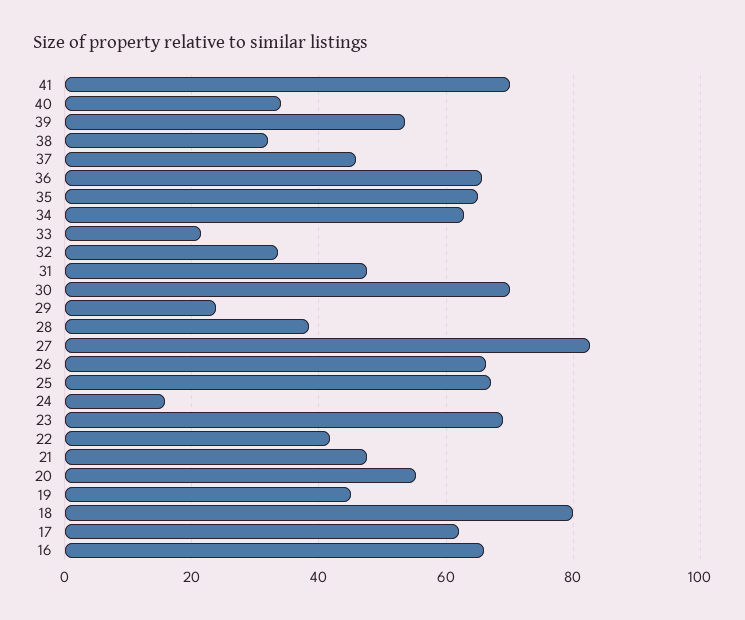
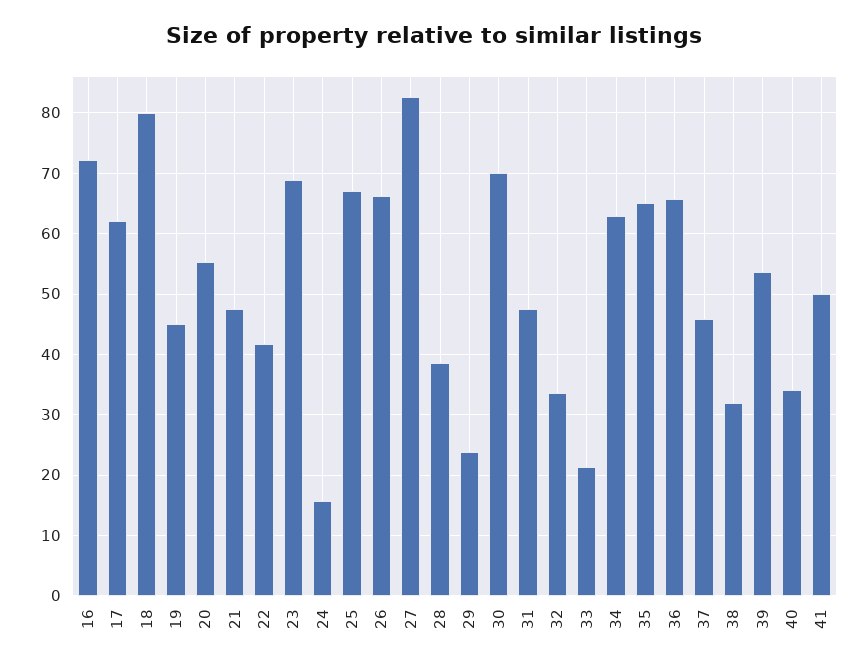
  {
-   "41": 70,
+   "41": 50,
    "40": 34,
    "39": 54,
    "38": 32,
    "37": 46,
    "36": 66,
    "35": 65,
    "34": 63,
    "33": 21,
    "32": 34,
    "31": 48,
    "30": 70,
    "29": 24,
    "28": 39,
    "27": 83,
    "26": 66,
    "25": 67,
    "24": 16,
    "23": 69,
    "22": 42,
    "21": 48,
    "20": 55,
    "19": 45,
    "18": 80,
    "17": 62,
-   "16": 66
+   "16": 72
  }

